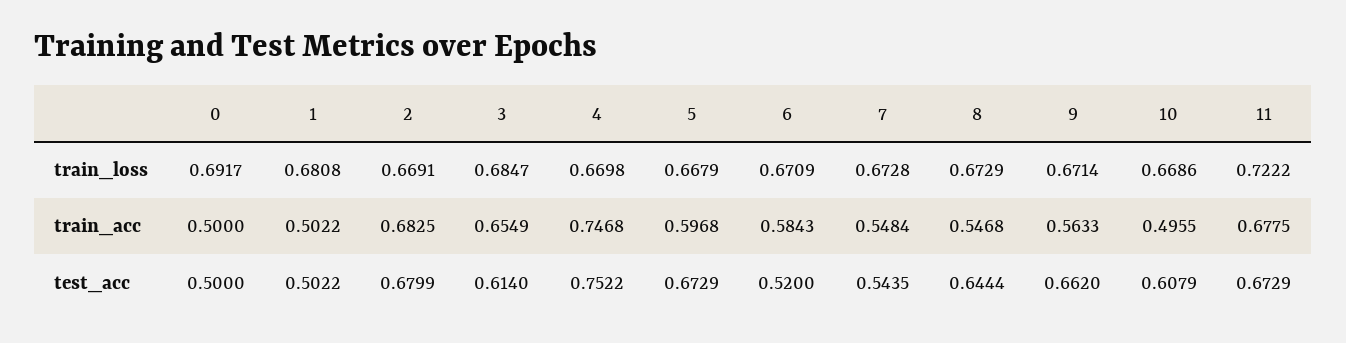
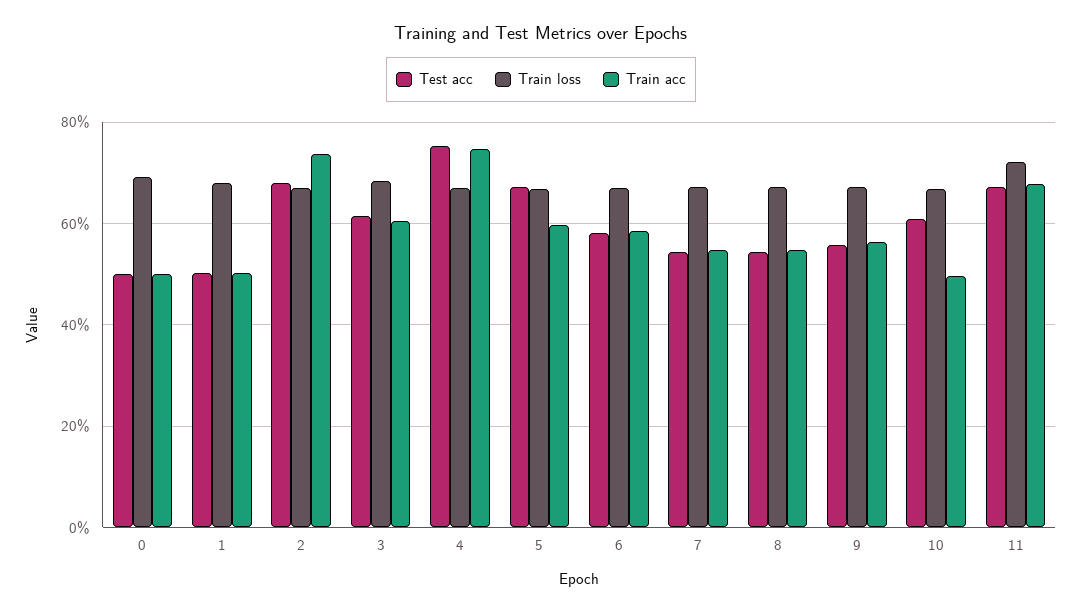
  {
    "train_loss": {
      "0": 0.6917,
      "1": 0.6808,
      "2": 0.6691,
      "3": 0.6847,
      "4": 0.6698,
      "5": 0.6679,
      "6": 0.6709,
      "7": 0.6728,
      "8": 0.6729,
      "9": 0.6714,
      "10": 0.6686,
      "11": 0.7222
    },
    "train_acc": {
      "0": 0.5,
      "1": 0.5022,
-     "2": 0.6825,
+     "2": 0.74,
-     "3": 0.6549,
+     "3": 0.6,
      "4": 0.7468,
      "5": 0.5968,
      "6": 0.5843,
      "7": 0.5484,
      "8": 0.5468,
      "9": 0.5633,
      "10": 0.4955,
      "11": 0.6775
    },
    "test_acc": {
      "0": 0.5,
      "1": 0.5022,
      "2": 0.6799,
      "3": 0.614,
      "4": 0.7522,
      "5": 0.6729,
-     "6": 0.52,
+     "6": 0.58,
      "7": 0.5435,
-     "8": 0.6444,
+     "8": 0.54,
-     "9": 0.662,
+     "9": 0.56,
      "10": 0.6079,
      "11": 0.6729
    }
  }

